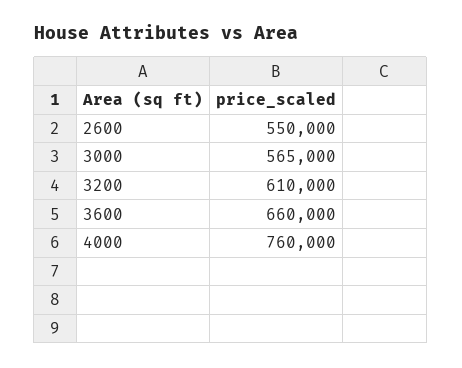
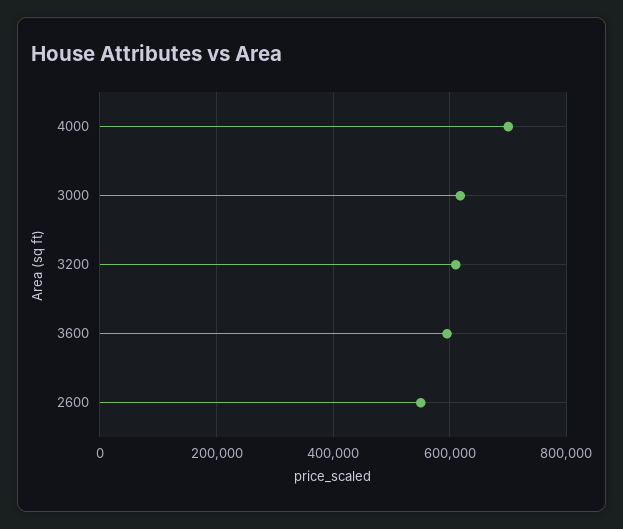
  {
    "2600": 550000,
-   "3000": 565000,
+   "3000": 620000,
    "3200": 610000,
-   "3600": 660000,
+   "3600": 600000,
-   "4000": 760000
+   "4000": 700000
  }

